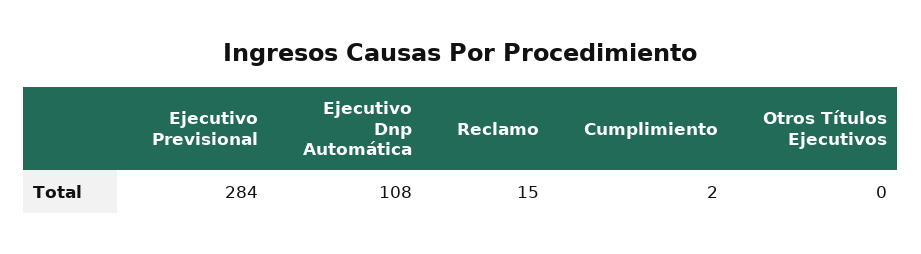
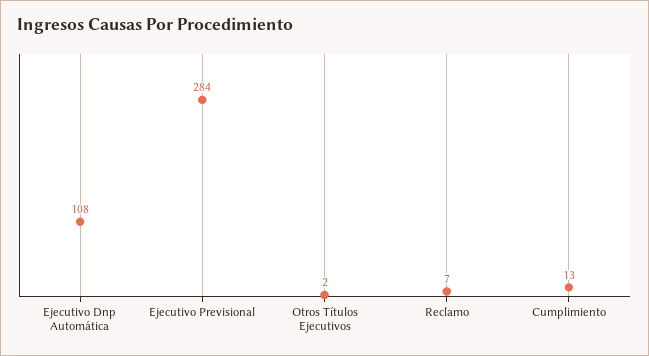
  {
    "Ejecutivo Previsional": 284,
    "Ejecutivo Dnp Automática": 108,
-   "Reclamo": 15,
+   "Reclamo": 7,
-   "Cumplimiento": 2,
+   "Cumplimiento": 13,
-   "Otros Títulos Ejecutivos": 0
+   "Otros Títulos Ejecutivos": 2
  }

